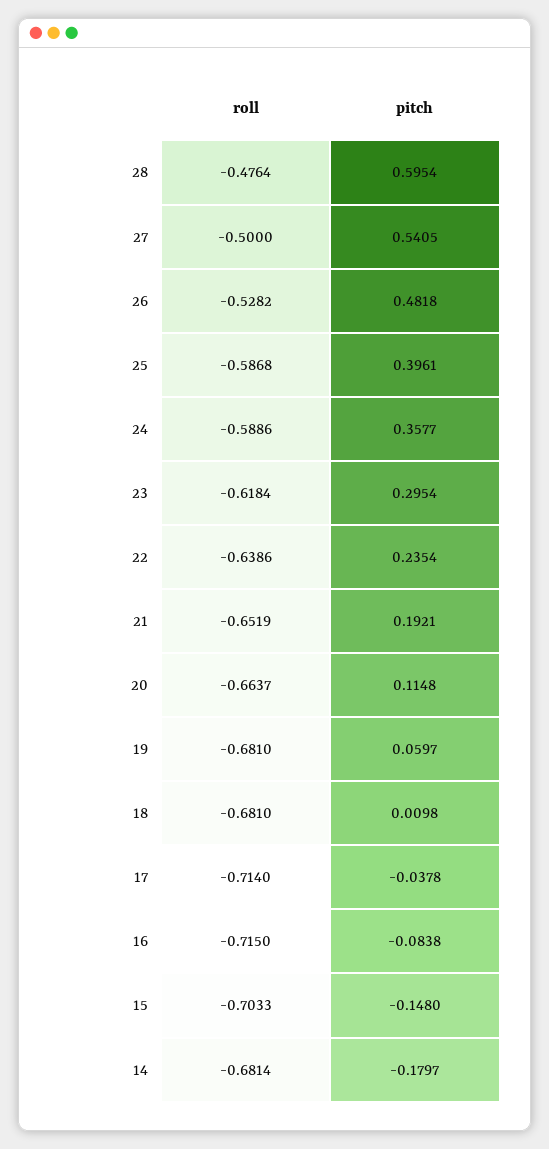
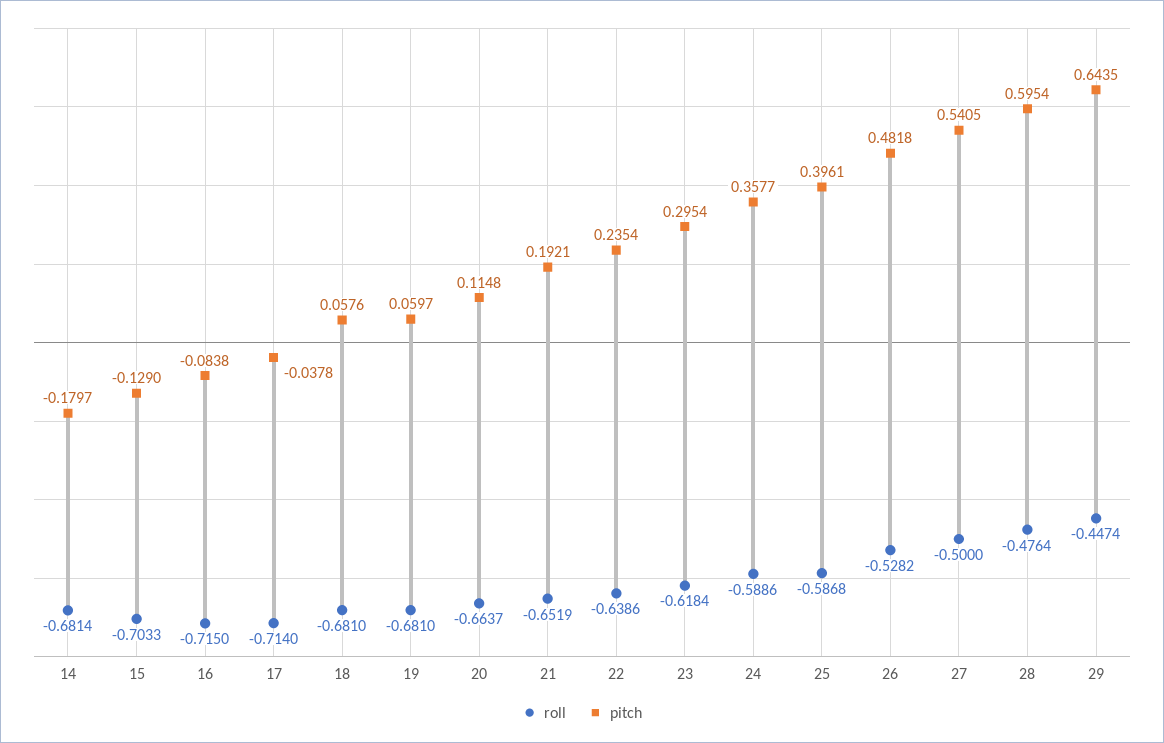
  {
    "roll": {
      "28": -0.4764,
      "27": -0.5,
      "26": -0.5282,
      "25": -0.5868,
      "24": -0.5886,
      "23": -0.6184,
      "22": -0.6386,
      "21": -0.6519,
      "20": -0.6637,
      "19": -0.681,
      "18": -0.681,
      "17": -0.714,
      "16": -0.715,
      "15": -0.7033,
-     "14": -0.6814
+     "14": -0.6814,
+     "29": -0.4474
    },
    "pitch": {
      "28": 0.5954,
      "27": 0.5405,
      "26": 0.4818,
      "25": 0.3961,
      "24": 0.3577,
      "23": 0.2954,
      "22": 0.2354,
      "21": 0.1921,
      "20": 0.1148,
      "19": 0.0597,
-     "18": 0.0098,
+     "18": 0.0576,
      "17": -0.0378,
      "16": -0.0838,
-     "15": -0.148,
+     "15": -0.129,
-     "14": -0.1797
+     "14": -0.1797,
+     "29": 0.6435
    }
  }

